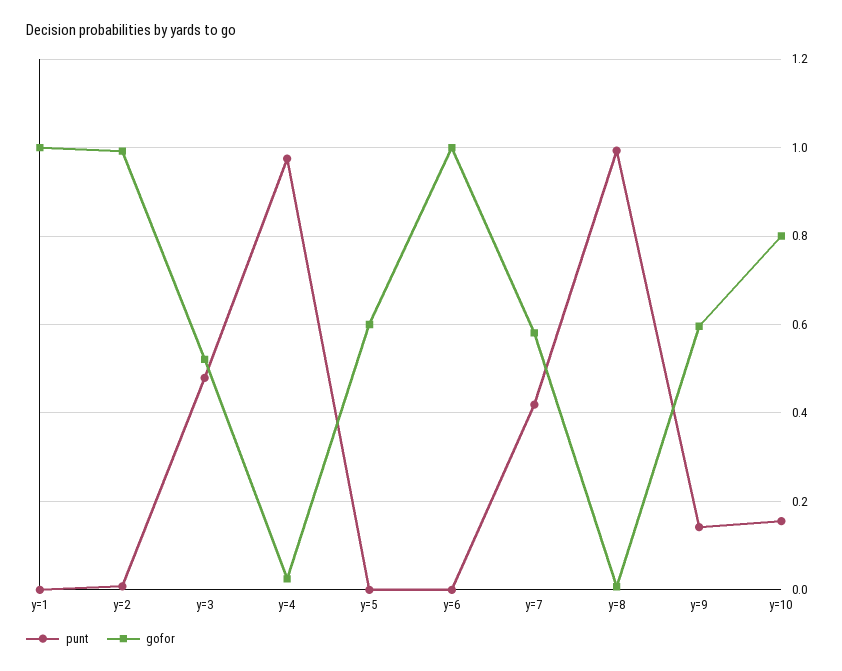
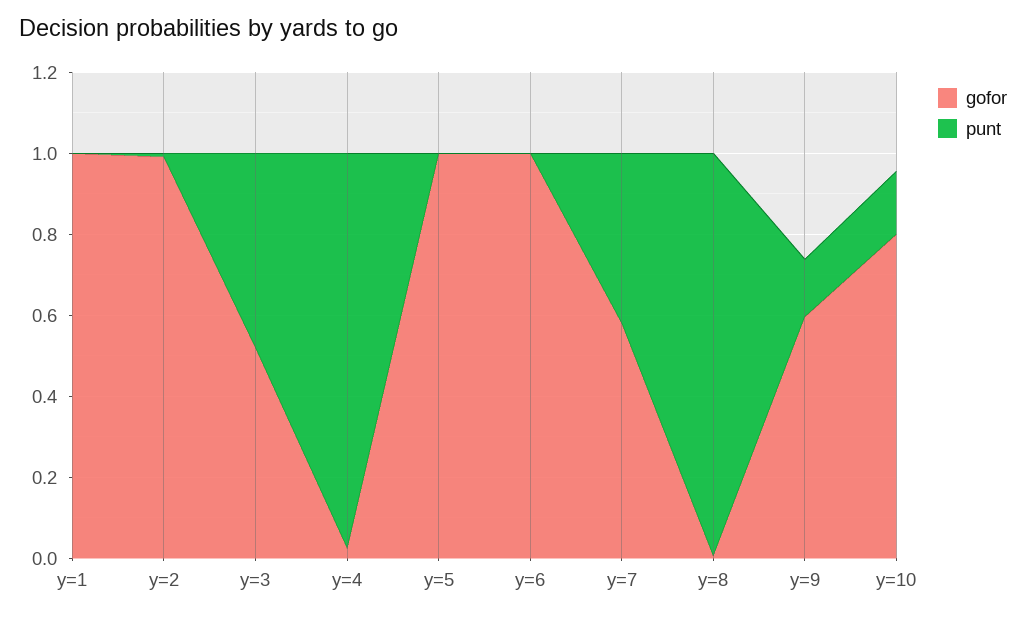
  {
    "punt": {
      "y=1": 0,
      "y=2": 0,
      "y=3": 0.48,
      "y=4": 0.98,
      "y=5": 0,
      "y=6": 0,
      "y=7": 0.42,
      "y=8": 1,
      "y=9": 0.14,
      "y=10": 0.16
    },
    "gofor": {
      "y=1": 1,
      "y=2": 1,
      "y=3": 0.52,
      "y=4": 0.02,
-     "y=5": 0.6,
+     "y=5": 1,
      "y=6": 1,
      "y=7": 0.58,
      "y=8": 0,
      "y=9": 0.6,
      "y=10": 0.8
    }
  }

